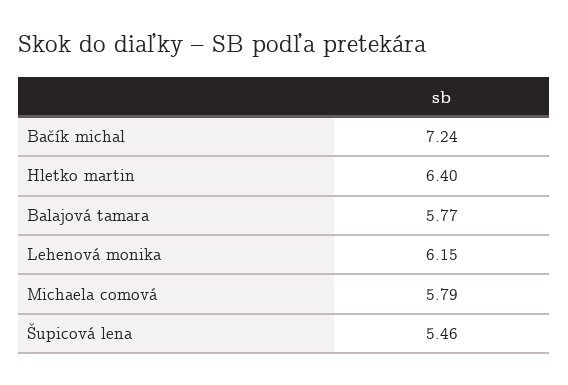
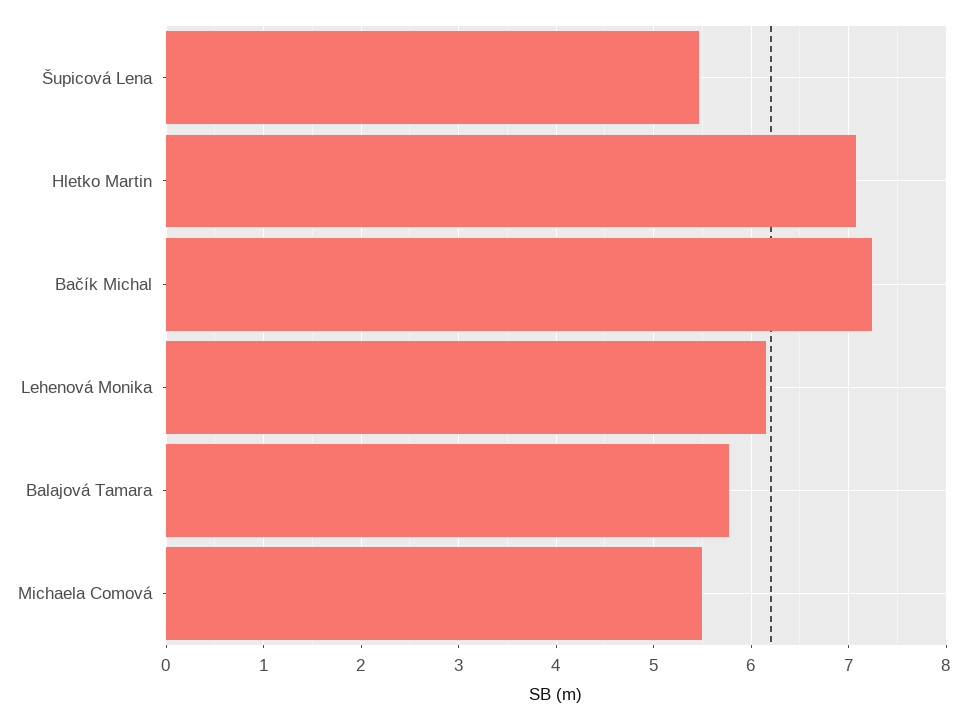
  {
    "Bačík michal": 7.24,
-   "Hletko martin": 6.4,
+   "Hletko martin": 7.1,
    "Balajová tamara": 5.77,
    "Lehenová monika": 6.15,
-   "Michaela comová": 5.79,
+   "Michaela comová": 5.5,
    "Šupicová lena": 5.46
  }

